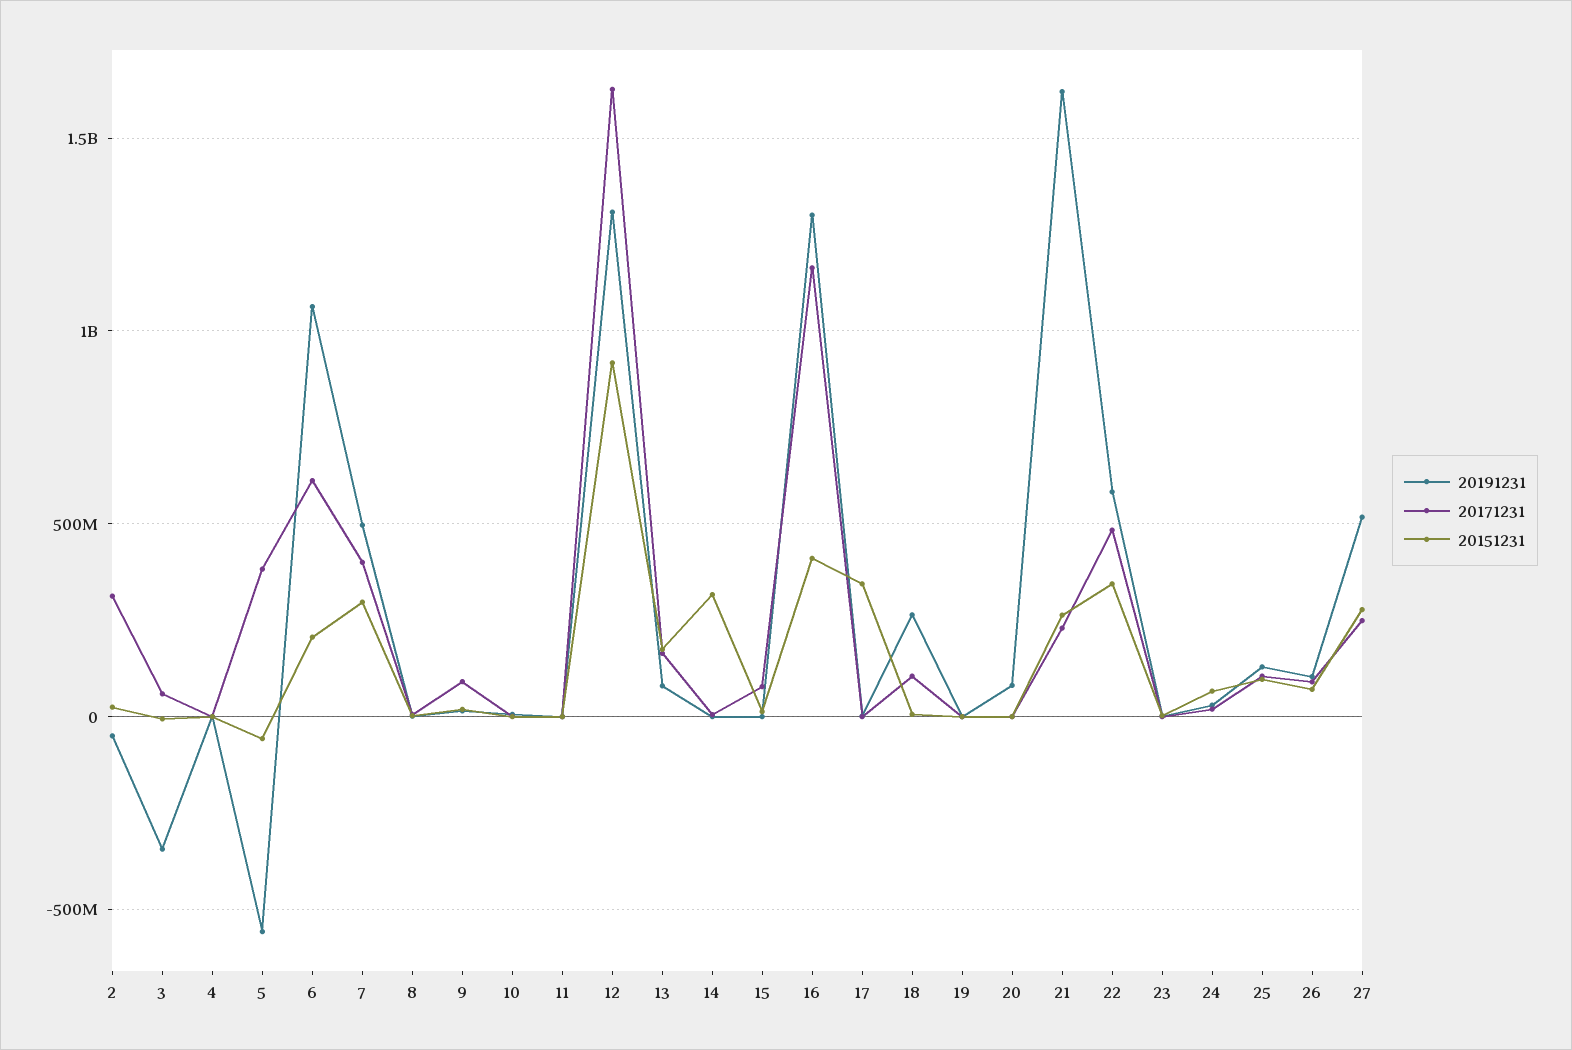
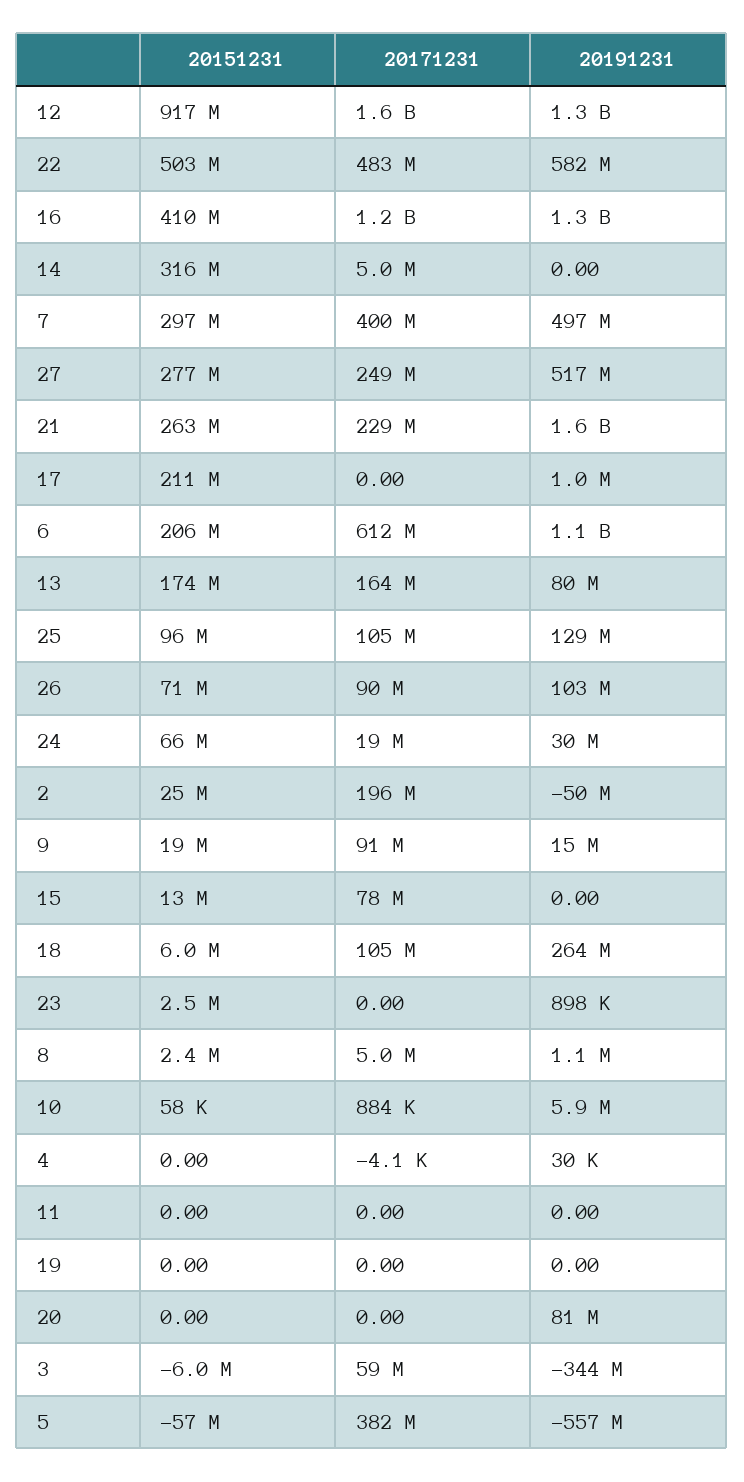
  {
    "20191231": {
      "2": -50000000,
      "3": -344000000,
      "4": 30000,
      "5": -557000000,
      "6": 1100000000,
      "7": 497000000,
      "8": 1100000,
      "9": 15000000,
      "10": 5900000,
      "11": 0,
      "12": 1300000000,
      "13": 80000000,
      "14": 0,
      "15": 0,
      "16": 1300000000,
      "17": 1000000,
      "18": 264000000,
      "19": 0,
      "20": 81000000,
      "21": 1600000000,
      "22": 582000000,
      "23": 898000,
      "24": 30000000,
      "25": 129000000,
      "26": 103000000,
      "27": 517000000
    },
    "20171231": {
-     "2": 300000000,
+     "2": 196000000,
      "3": 59000000,
      "4": -4100,
      "5": 382000000,
      "6": 612000000,
      "7": 400000000,
      "8": 5000000,
      "9": 91000000,
      "10": 884000,
      "11": 0,
      "12": 1600000000,
      "13": 164000000,
      "14": 5000000,
      "15": 78000000,
      "16": 1200000000,
      "17": 0,
      "18": 105000000,
      "19": 0,
      "20": 0,
      "21": 229000000,
      "22": 483000000,
      "23": 0,
      "24": 19000000,
      "25": 105000000,
      "26": 90000000,
      "27": 249000000
    },
    "20151231": {
      "2": 25000000,
      "3": -6000000,
      "4": 0,
      "5": -57000000,
      "6": 206000000,
      "7": 297000000,
      "8": 2400000,
      "9": 19000000,
      "10": 58000,
      "11": 0,
      "12": 917000000,
      "13": 174000000,
      "14": 316000000,
      "15": 13000000,
      "16": 410000000,
-     "17": 350000000,
+     "17": 211000000,
      "18": 6000000,
      "19": 0,
      "20": 0,
      "21": 263000000,
-     "22": 350000000,
+     "22": 503000000,
      "23": 2500000,
      "24": 66000000,
      "25": 96000000,
      "26": 71000000,
      "27": 277000000
    }
  }

